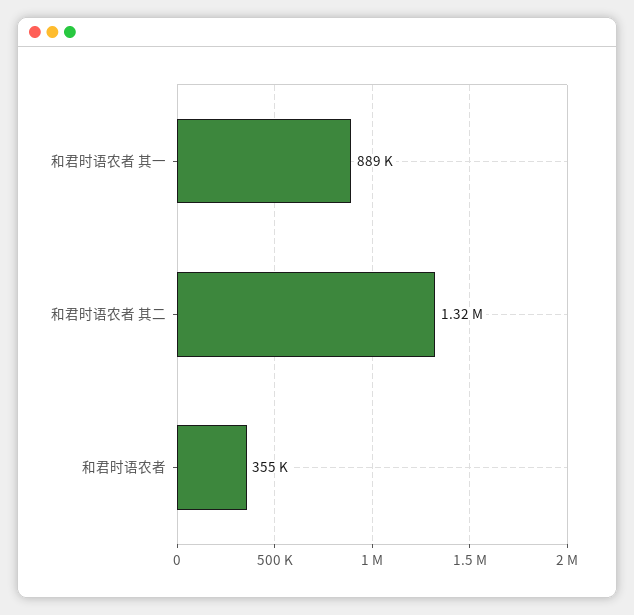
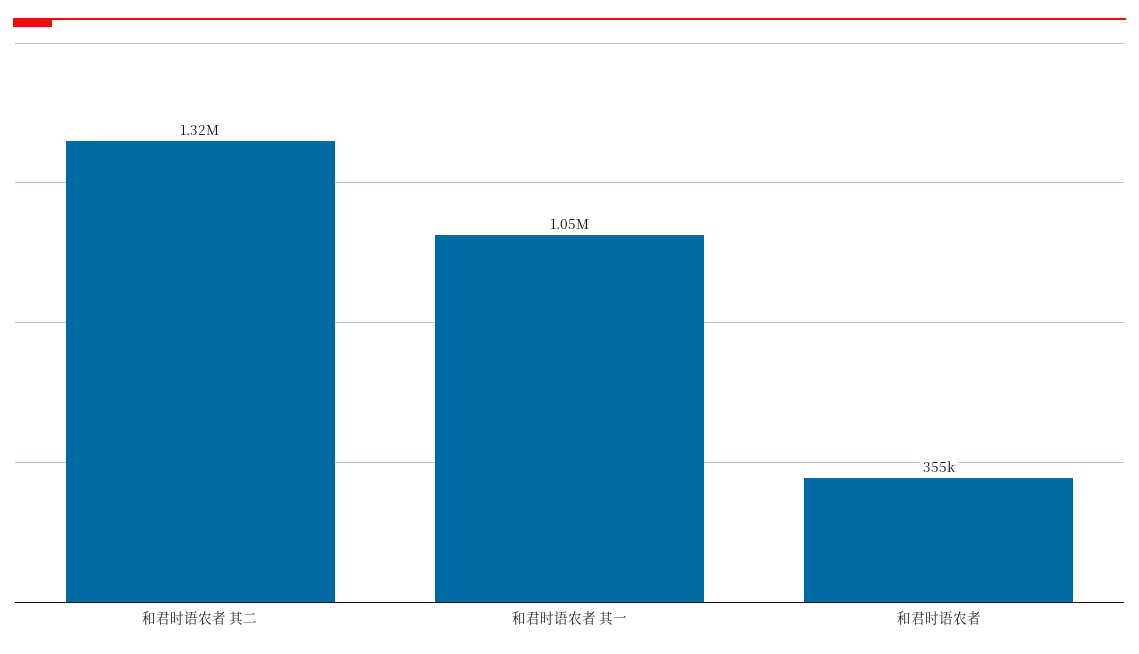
  {
-   "和君时语农者 其一": 889000,
+   "和君时语农者 其一": 1050000,
    "和君时语农者 其二": 1320000,
    "和君时语农者": 355000
  }

